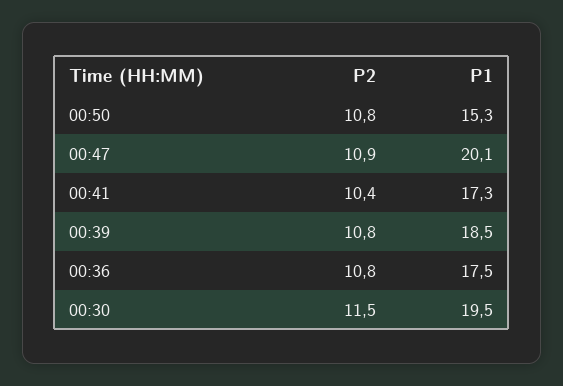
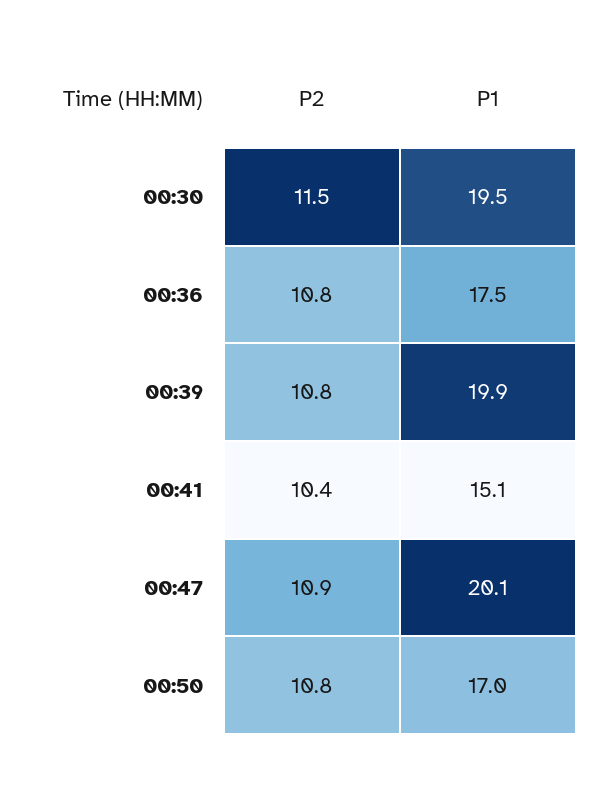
  {
    "P2": {
      "00:50": 10.8,
      "00:47": 10.9,
      "00:41": 10.4,
      "00:39": 10.8,
      "00:36": 10.8,
      "00:30": 11.5
    },
    "P1": {
-     "00:50": 15.3,
+     "00:50": 17,
      "00:47": 20.1,
-     "00:41": 17.3,
+     "00:41": 15.1,
-     "00:39": 18.5,
+     "00:39": 19.9,
      "00:36": 17.5,
      "00:30": 19.5
    }
  }

